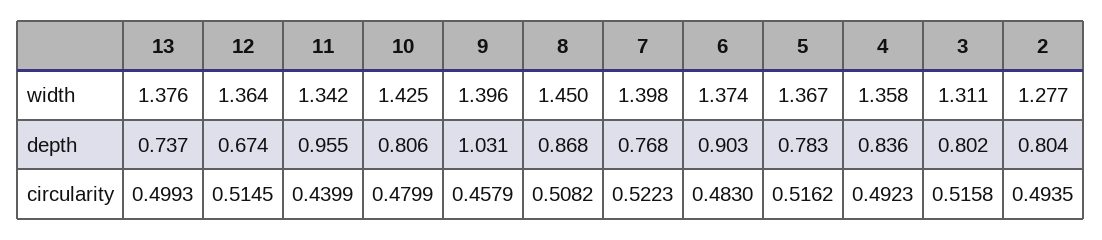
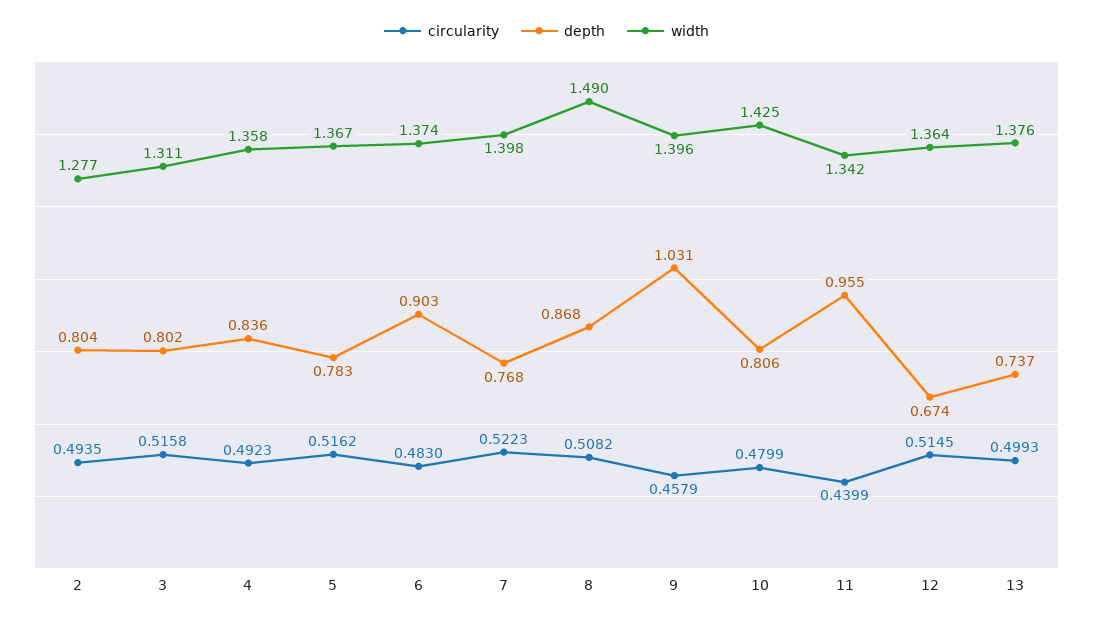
  {
    "width": {
      "13": 1.376,
      "12": 1.364,
      "11": 1.342,
      "10": 1.425,
      "9": 1.396,
-     "8": 1.45,
+     "8": 1.49,
      "7": 1.398,
      "6": 1.374,
      "5": 1.367,
      "4": 1.358,
      "3": 1.311,
      "2": 1.277
    },
    "depth": {
      "13": 0.737,
      "12": 0.674,
      "11": 0.955,
      "10": 0.806,
      "9": 1.031,
      "8": 0.868,
      "7": 0.768,
      "6": 0.903,
      "5": 0.783,
      "4": 0.836,
      "3": 0.802,
      "2": 0.804
    },
    "circularity": {
      "13": 0.4993,
      "12": 0.5145,
      "11": 0.4399,
      "10": 0.4799,
      "9": 0.4579,
      "8": 0.5082,
      "7": 0.5223,
      "6": 0.483,
      "5": 0.5162,
      "4": 0.4923,
      "3": 0.5158,
      "2": 0.4935
    }
  }

